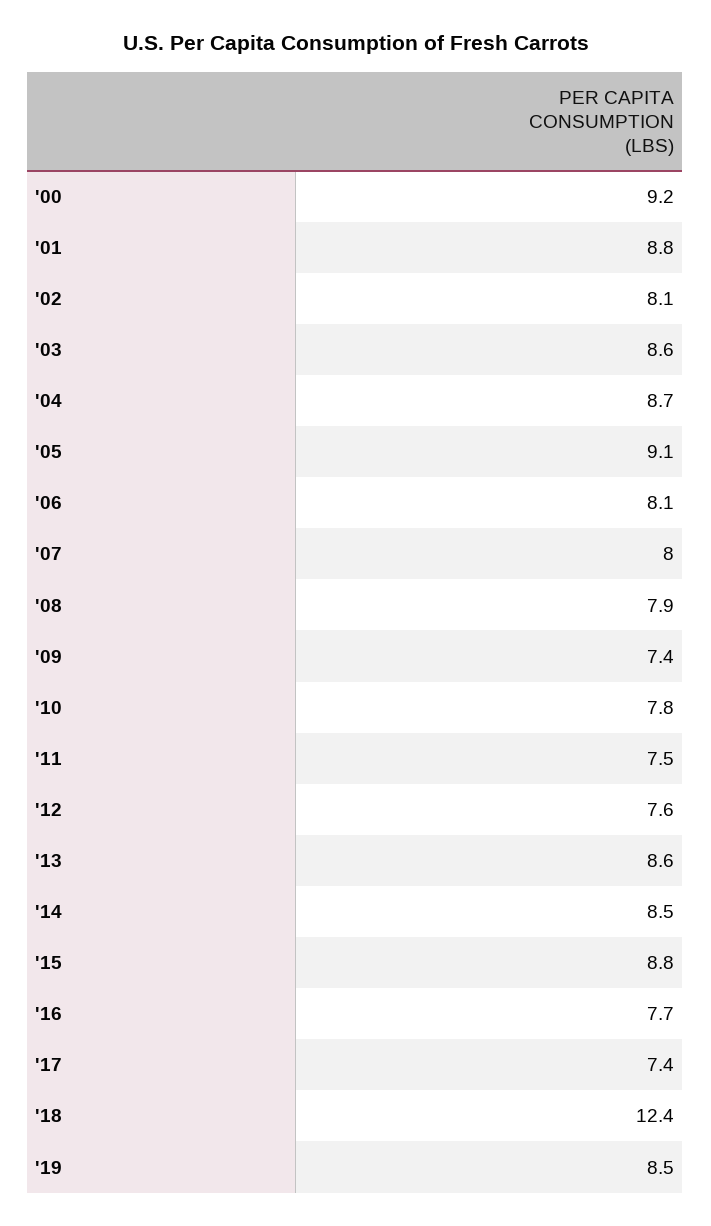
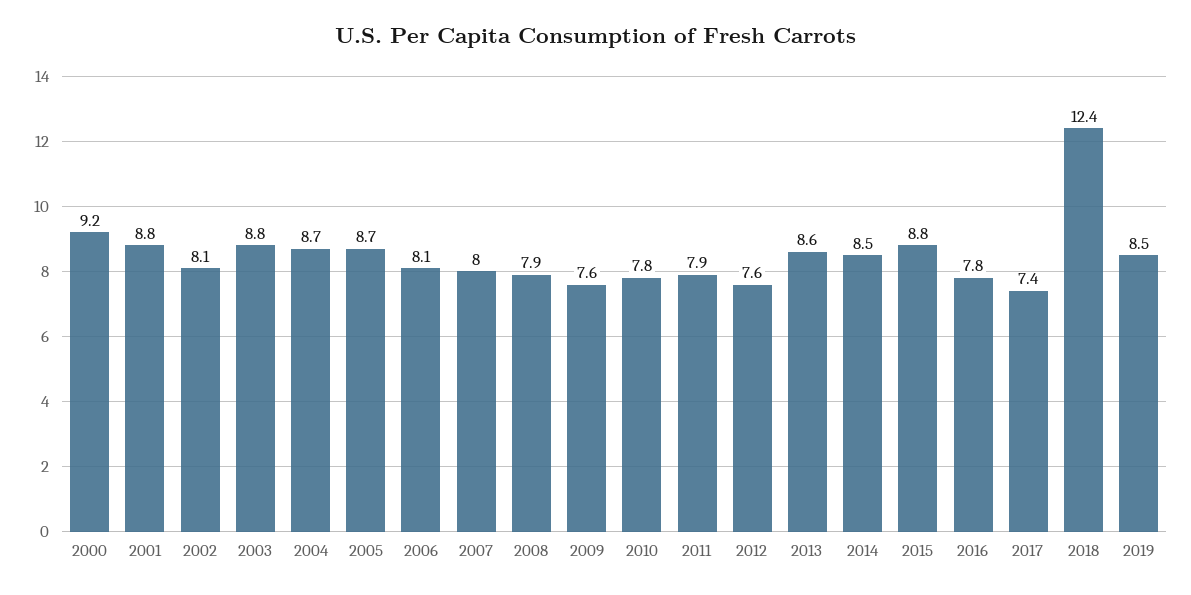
  {
    "'00": 9.2,
    "'01": 8.8,
    "'02": 8.1,
-   "'03": 8.6,
+   "'03": 8.8,
    "'04": 8.7,
-   "'05": 9.1,
+   "'05": 8.7,
    "'06": 8.1,
    "'07": 8,
    "'08": 7.9,
-   "'09": 7.4,
+   "'09": 7.6,
    "'10": 7.8,
-   "'11": 7.5,
+   "'11": 7.9,
    "'12": 7.6,
    "'13": 8.6,
    "'14": 8.5,
    "'15": 8.8,
-   "'16": 7.7,
+   "'16": 7.8,
    "'17": 7.4,
    "'18": 12.4,
    "'19": 8.5
  }

